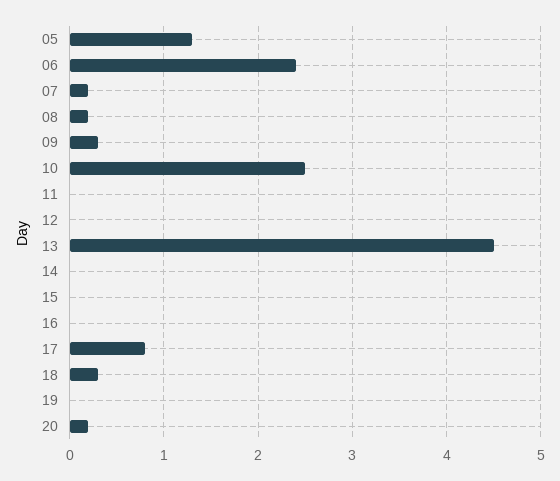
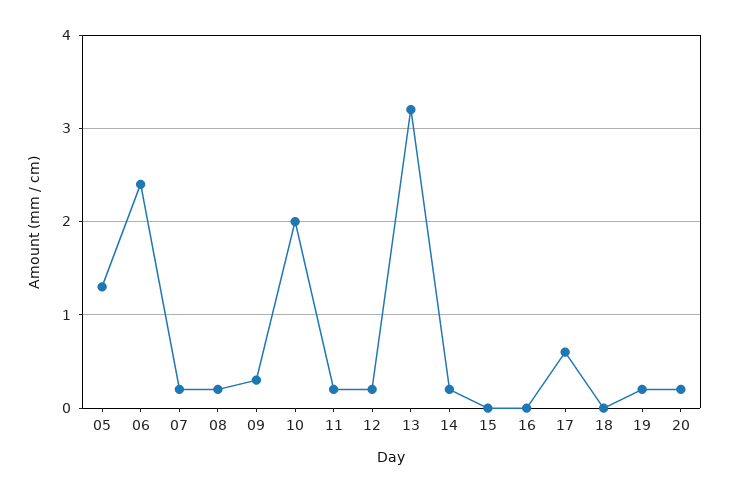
  {
    "05": 1.3,
    "06": 2.4,
    "07": 0.2,
    "08": 0.2,
    "09": 0.3,
-   "10": 2.5,
+   "10": 2,
-   "11": 0,
+   "11": 0.2,
-   "12": 0,
+   "12": 0.2,
-   "13": 4.5,
+   "13": 3.2,
-   "14": 0,
+   "14": 0.2,
    "15": 0,
    "16": 0,
-   "17": 0.8,
+   "17": 0.6,
-   "18": 0.3,
+   "18": 0,
-   "19": 0,
+   "19": 0.2,
    "20": 0.2
  }

